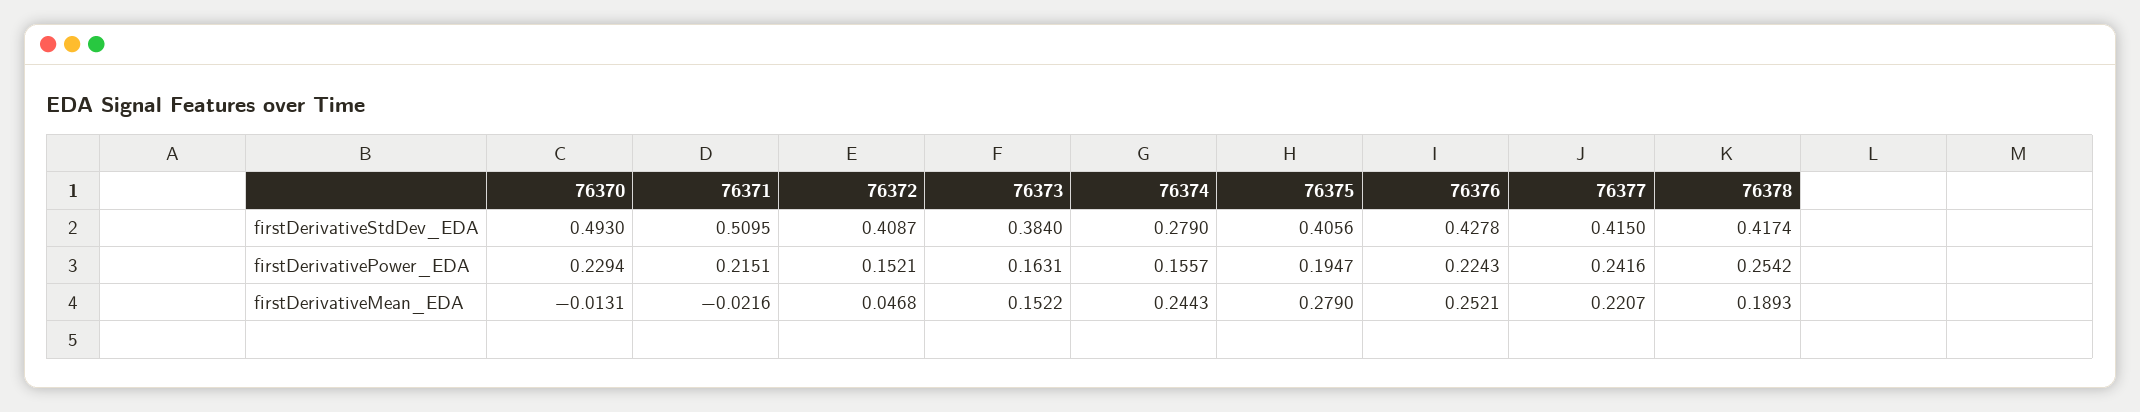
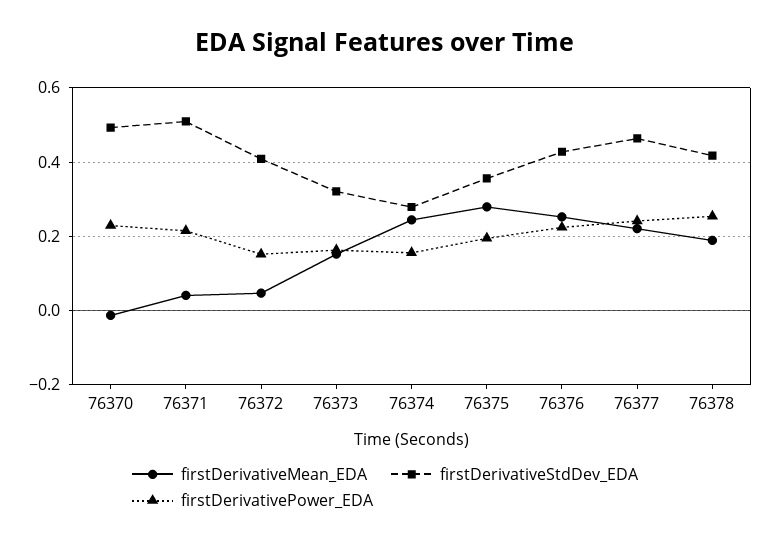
  {
    "firstDerivativeStdDev_EDA": {
      "76370": 0.493,
      "76371": 0.5095,
      "76372": 0.4087,
-     "76373": 0.384,
+     "76373": 0.32,
      "76374": 0.279,
-     "76375": 0.4056,
+     "76375": 0.36,
      "76376": 0.4278,
-     "76377": 0.415,
+     "76377": 0.46,
      "76378": 0.4174
    },
    "firstDerivativePower_EDA": {
      "76370": 0.2294,
      "76371": 0.2151,
      "76372": 0.1521,
      "76373": 0.1631,
      "76374": 0.1557,
      "76375": 0.1947,
      "76376": 0.2243,
      "76377": 0.2416,
      "76378": 0.2542
    },
    "firstDerivativeMean_EDA": {
      "76370": -0.0131,
-     "76371": -0.0216,
+     "76371": 0.04,
      "76372": 0.0468,
      "76373": 0.1522,
      "76374": 0.2443,
      "76375": 0.279,
      "76376": 0.2521,
      "76377": 0.2207,
      "76378": 0.1893
    }
  }

